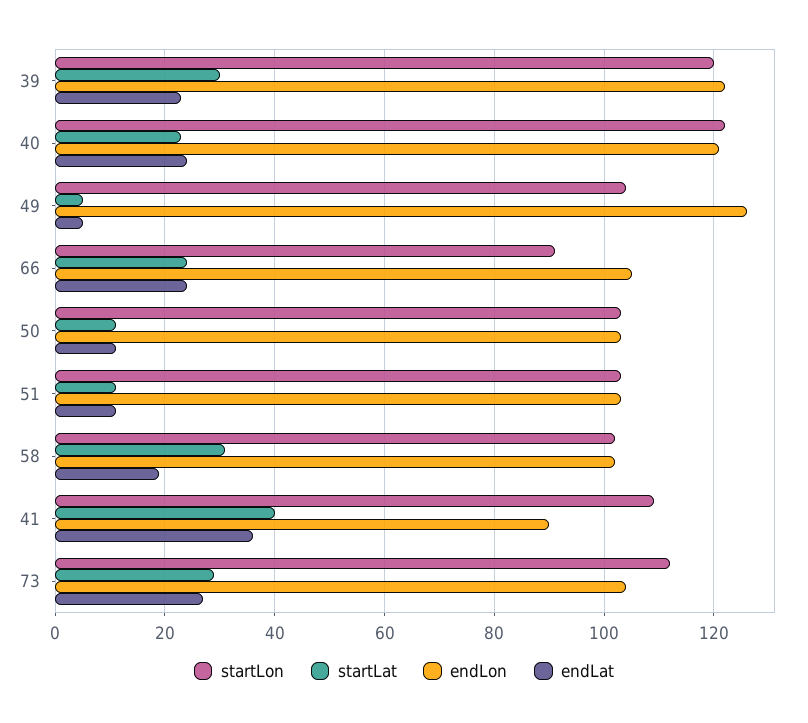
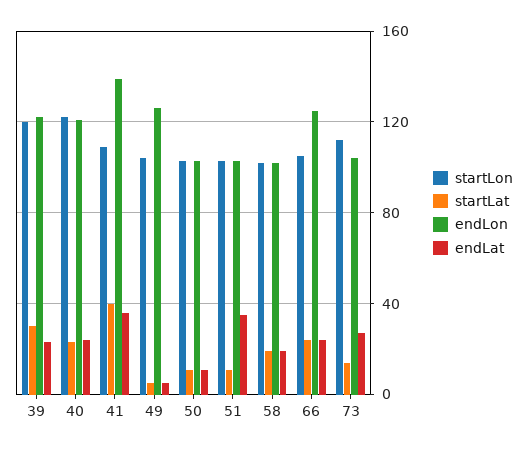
  {
    "startLon": {
      "39": 120,
      "40": 120,
      "49": 105,
-     "66": 90,
+     "66": 105,
      "50": 105,
      "51": 105,
      "58": 100,
      "41": 110,
      "73": 110
    },
    "startLat": {
      "39": 30,
      "40": 25,
      "49": 5,
      "66": 25,
      "50": 10,
      "51": 10,
-     "58": 30,
+     "58": 20,
      "41": 40,
-     "73": 30
+     "73": 15
    },
    "endLon": {
      "39": 120,
      "40": 120,
      "49": 125,
-     "66": 105,
+     "66": 125,
      "50": 105,
      "51": 105,
      "58": 100,
-     "41": 90,
+     "41": 140,
      "73": 105
    },
    "endLat": {
      "39": 25,
      "40": 25,
      "49": 5,
      "66": 25,
      "50": 10,
-     "51": 10,
+     "51": 35,
      "58": 20,
      "41": 35,
      "73": 25
    }
  }

